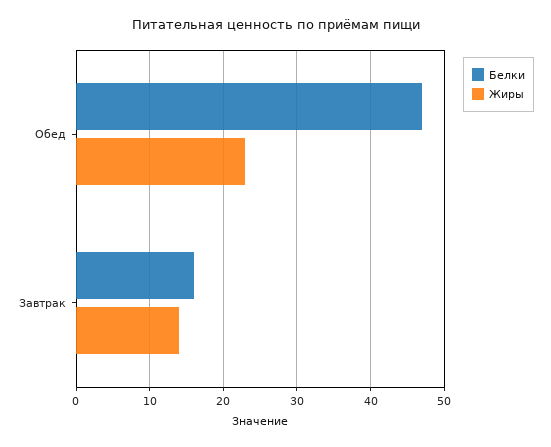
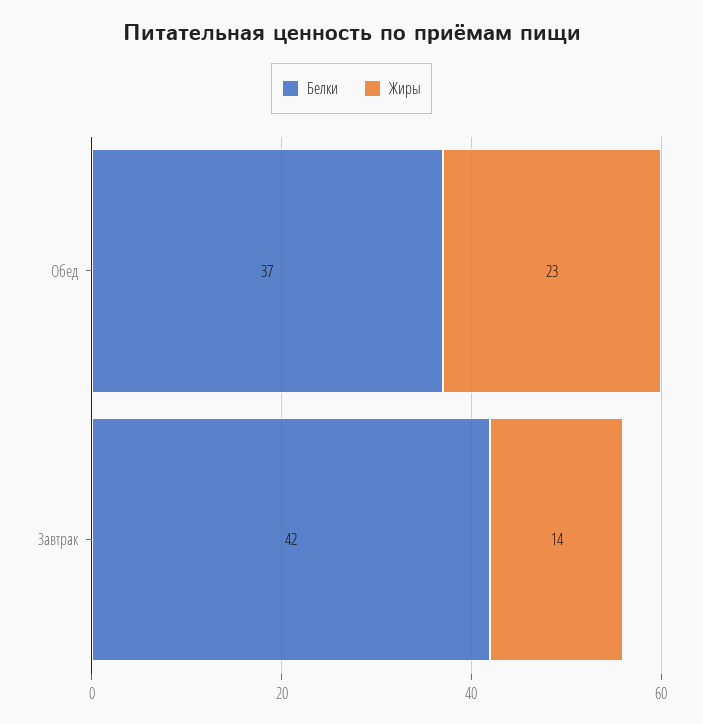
  {
    "Белки": {
-     "Обед": 47,
+     "Обед": 37,
-     "Завтрак": 16
+     "Завтрак": 42
    },
    "Жиры": {
      "Обед": 23,
      "Завтрак": 14
    }
  }

